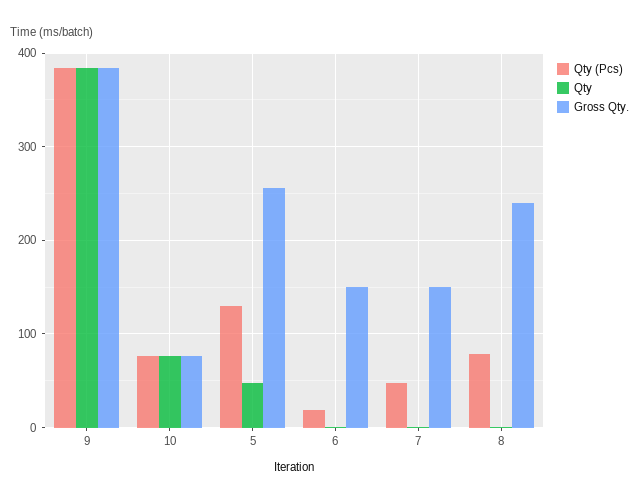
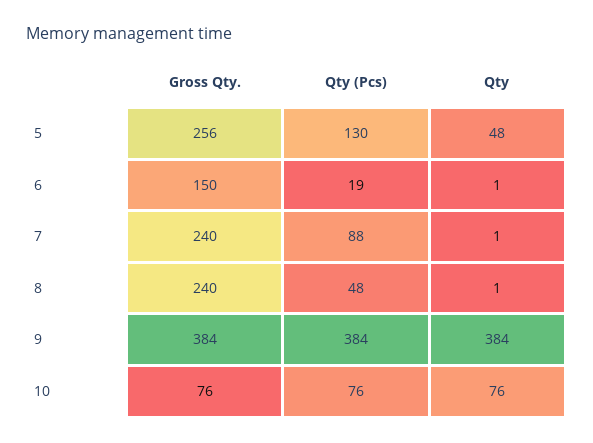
  {
    "Qty (Pcs)": {
      "9": 384,
      "10": 76,
      "5": 130,
      "6": 19,
-     "7": 50,
+     "7": 88,
-     "8": 80
+     "8": 48
    },
    "Qty": {
      "9": 384,
      "10": 76,
      "5": 48,
      "6": 1,
      "7": 1,
      "8": 1
    },
    "Gross Qty.": {
      "9": 384,
      "10": 76,
      "5": 256,
      "6": 150,
-     "7": 150,
+     "7": 240,
      "8": 240
    }
  }

